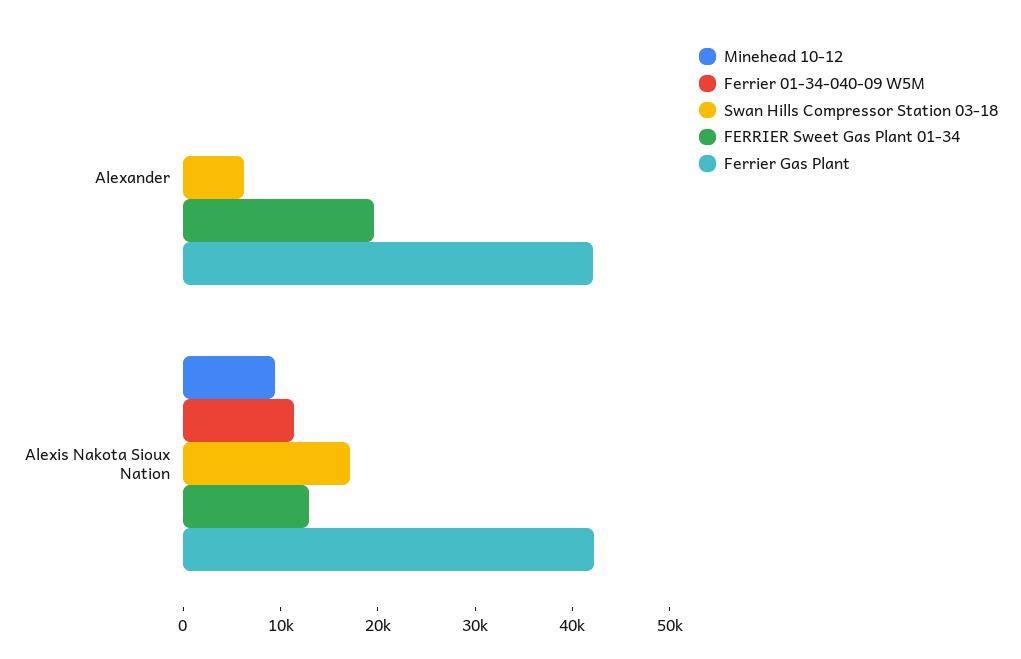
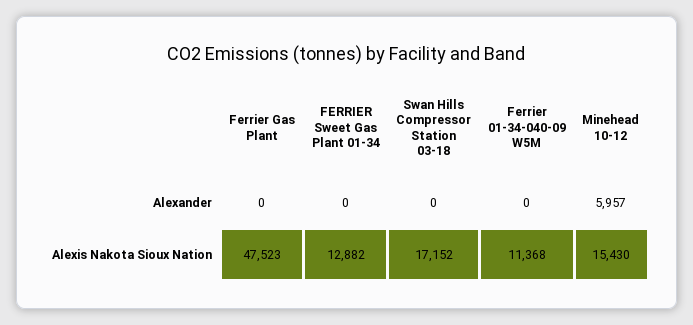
  {
    "Minehead 10-12": {
-     "Alexander": 0,
+     "Alexander": 5957,
-     "Alexis Nakota Sioux Nation": 10000
+     "Alexis Nakota Sioux Nation": 15430
    },
    "Ferrier 01-34-040-09 W5M": {
      "Alexander": 0,
      "Alexis Nakota Sioux Nation": 11368
    },
    "Swan Hills Compressor Station 03-18": {
-     "Alexander": 6000,
+     "Alexander": 0,
      "Alexis Nakota Sioux Nation": 17152
    },
    "FERRIER Sweet Gas Plant 01-34": {
-     "Alexander": 20000,
+     "Alexander": 0,
      "Alexis Nakota Sioux Nation": 12882
    },
    "Ferrier Gas Plant": {
-     "Alexander": 42000,
+     "Alexander": 0,
-     "Alexis Nakota Sioux Nation": 42000
+     "Alexis Nakota Sioux Nation": 47523
    }
  }

